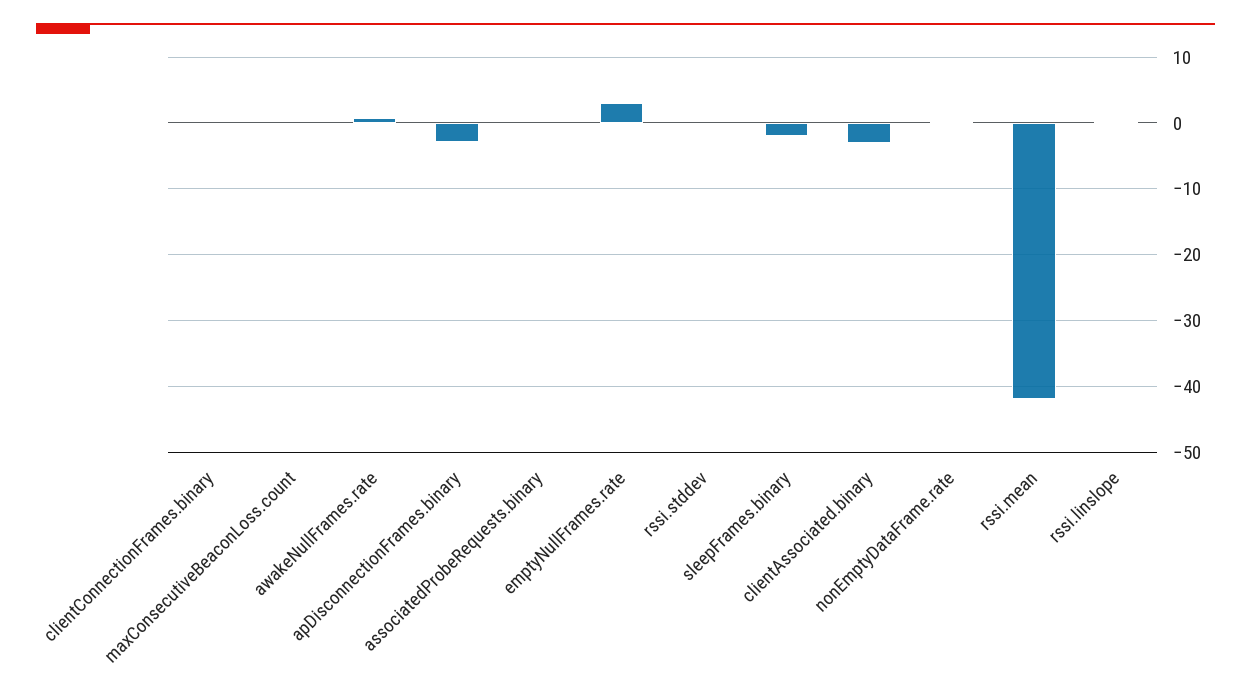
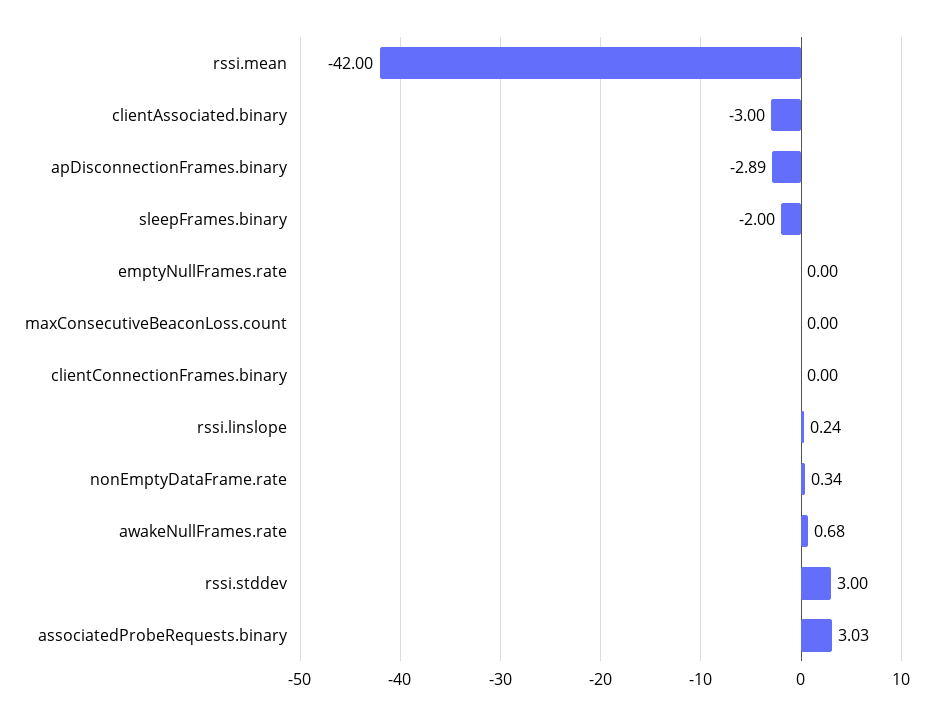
  {
    "clientConnectionFrames.binary": 0,
    "maxConsecutiveBeaconLoss.count": 0,
    "awakeNullFrames.rate": 0.68,
    "apDisconnectionFrames.binary": -2.89,
-   "associatedProbeRequests.binary": 0,
+   "associatedProbeRequests.binary": 3.03,
-   "emptyNullFrames.rate": 3,
+   "emptyNullFrames.rate": 0,
-   "rssi.stddev": 0,
+   "rssi.stddev": 3,
    "sleepFrames.binary": -2,
    "clientAssociated.binary": -3,
    "nonEmptyDataFrame.rate": 0.34,
    "rssi.mean": -42,
    "rssi.linslope": 0.24
  }

